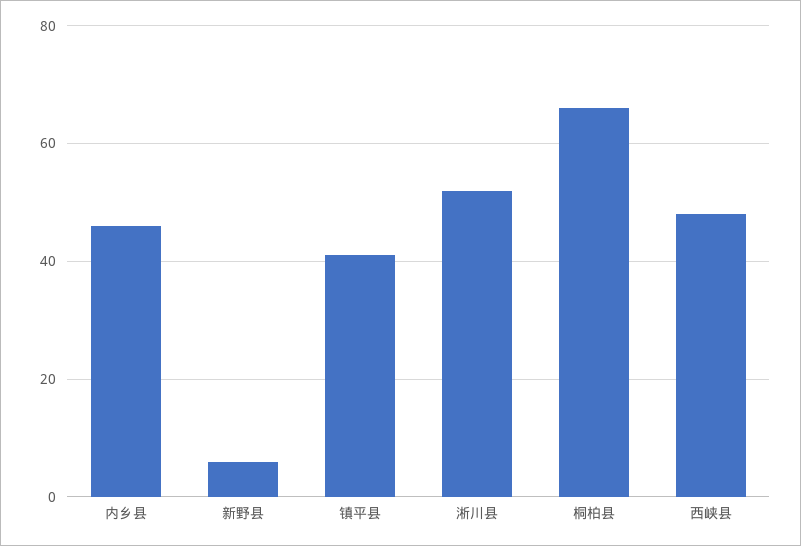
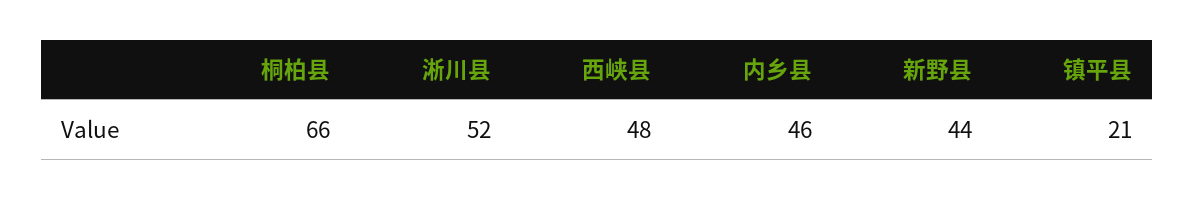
  {
    "内乡县": 46,
-   "新野县": 5,
+   "新野县": 44,
-   "镇平县": 40,
+   "镇平县": 21,
    "淅川县": 52,
    "桐柏县": 66,
    "西峡县": 48
  }

